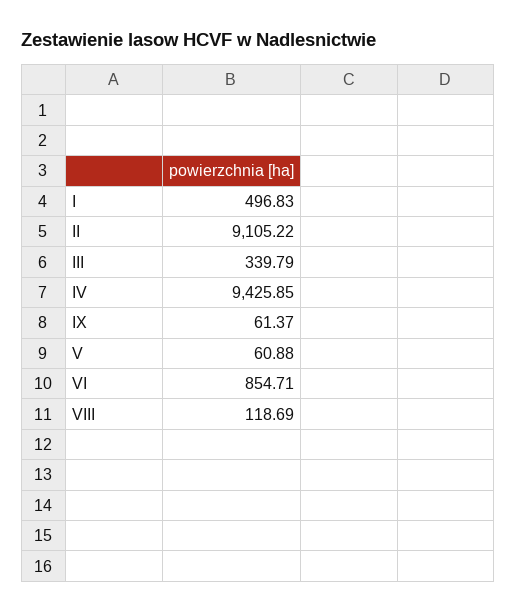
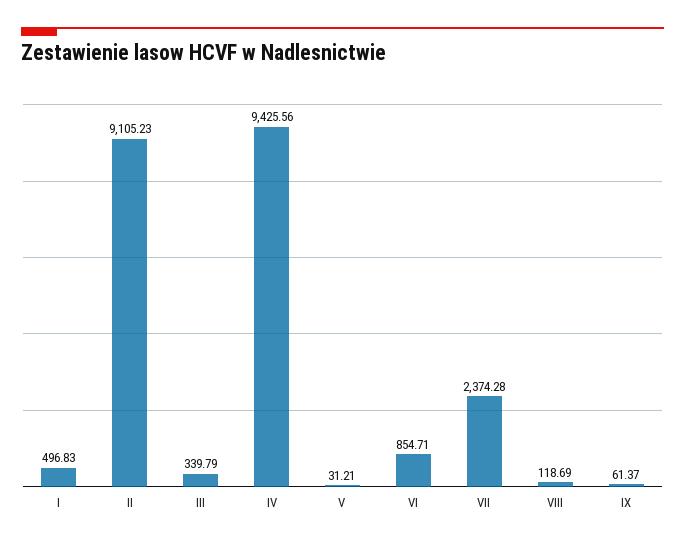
  {
    "I": 496.83,
-   "II": 9105.22,
+   "II": 9105.23,
    "III": 339.79,
-   "IV": 9425.85,
+   "IV": 9425.56,
    "IX": 61.37,
-   "V": 60.88,
+   "V": 31.21,
    "VI": 854.71,
-   "VIII": 118.69
+   "VIII": 118.69,
+   "VII": 2374.28
  }

